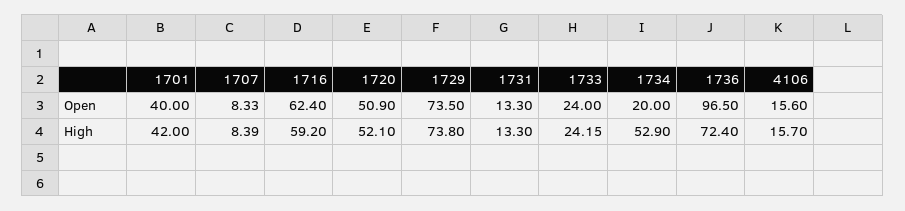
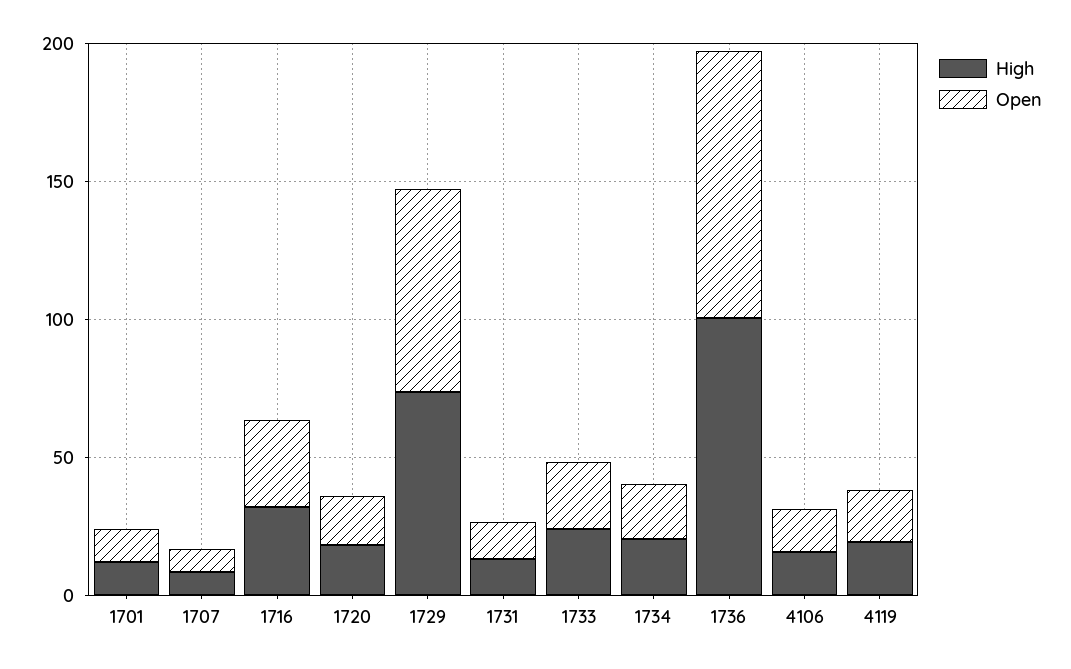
  {
    "Open": {
-     "1701": 40,
+     "1701": 10,
      "1707": 8.33,
-     "1716": 62.4,
+     "1716": 30,
-     "1720": 50.9,
+     "1720": 20,
      "1729": 73.5,
      "1731": 13.3,
      "1733": 24,
      "1734": 20,
      "1736": 96.5,
-     "4106": 15.6
+     "4106": 15.6,
+     "4119": 20
    },
    "High": {
-     "1701": 42,
+     "1701": 10,
      "1707": 8.39,
-     "1716": 59.2,
+     "1716": 30,
-     "1720": 52.1,
+     "1720": 20,
      "1729": 73.8,
      "1731": 13.3,
      "1733": 24.15,
-     "1734": 52.9,
+     "1734": 20,
-     "1736": 72.4,
+     "1736": 100,
-     "4106": 15.7
+     "4106": 15.7,
+     "4119": 20
    }
  }

